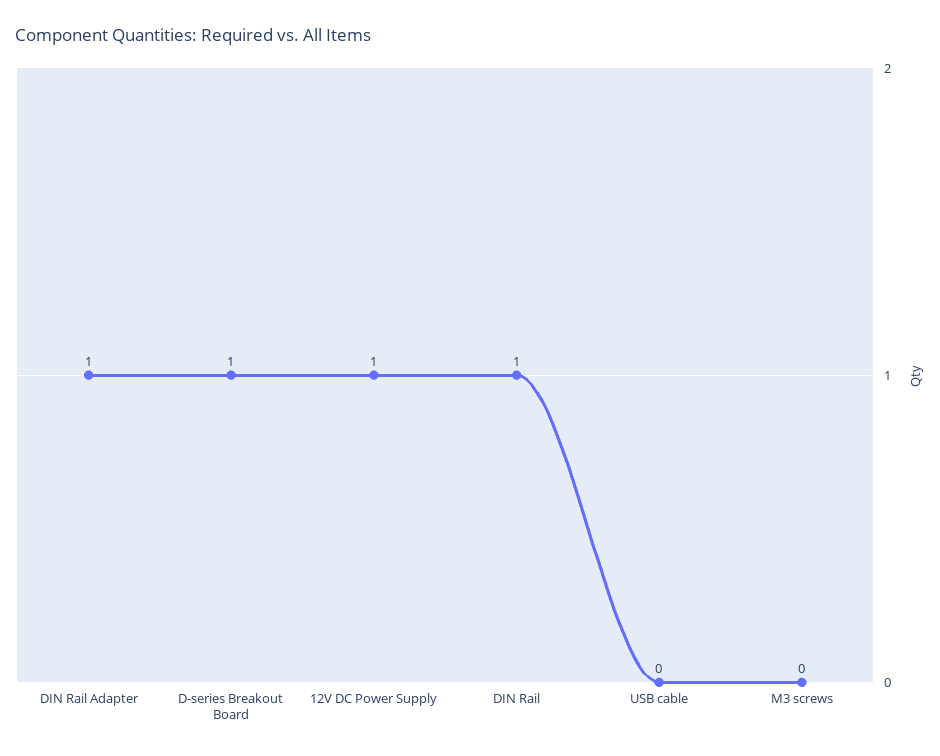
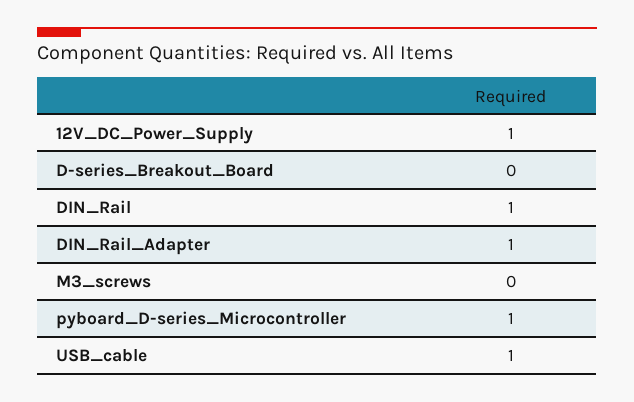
  {
    "DIN Rail Adapter": 1,
-   "D-series Breakout Board": 1,
+   "D-series Breakout Board": 0,
    "12V DC Power Supply": 1,
    "DIN Rail": 1,
-   "USB cable": 0,
+   "USB cable": 1,
-   "M3 screws": 0
+   "M3 screws": 0,
+   "pyboard_D-series_Microcontroller": 1
  }

